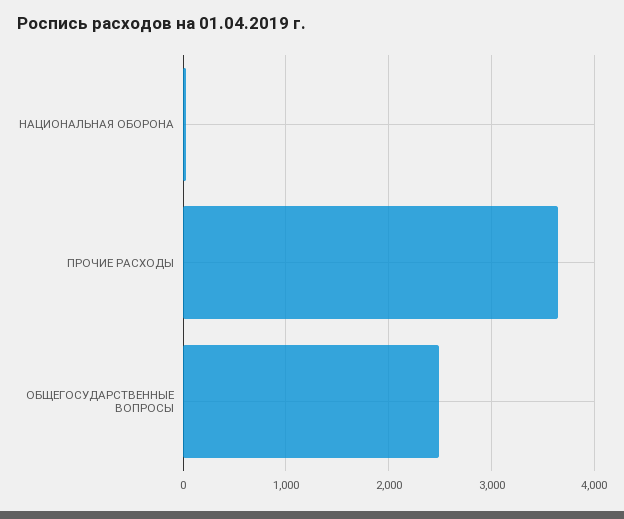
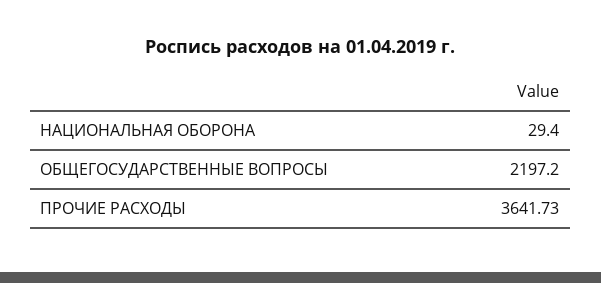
  {
    "НАЦИОНАЛЬНАЯ ОБОРОНА": 29.4,
    "ПРОЧИЕ РАСХОДЫ": 3641.73,
-   "ОБЩЕГОСУДАРСТВЕННЫЕ ВОПРОСЫ": 2500
+   "ОБЩЕГОСУДАРСТВЕННЫЕ ВОПРОСЫ": 2197.2
  }

